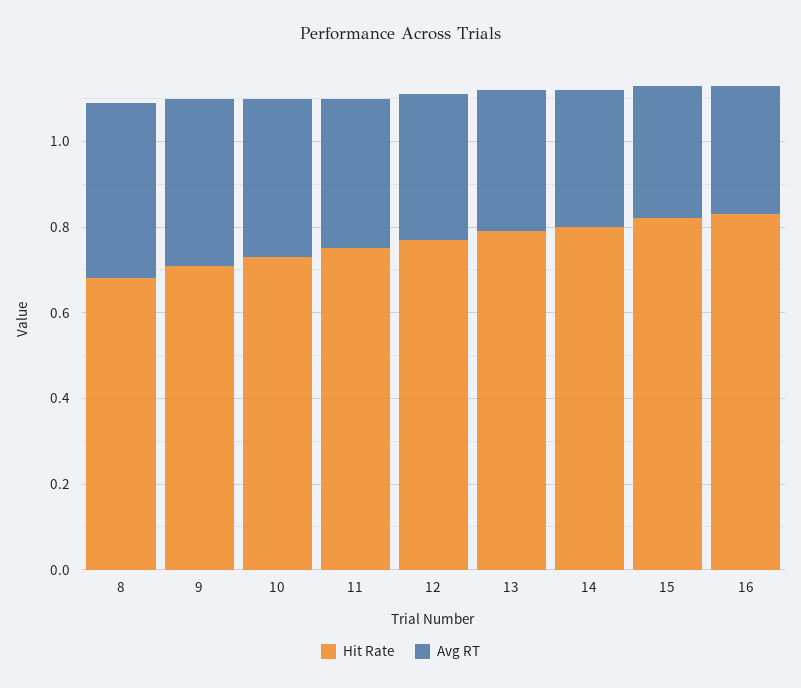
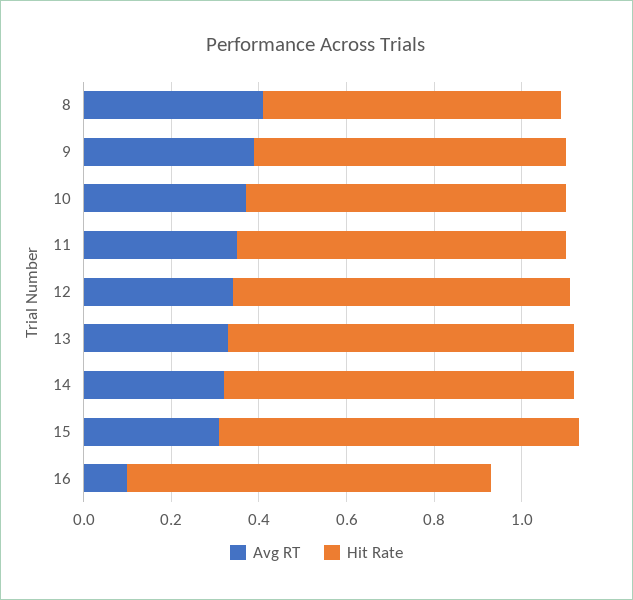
  {
    "Hit Rate": {
      "8": 0.7,
      "9": 0.7,
      "10": 0.75,
      "11": 0.75,
      "12": 0.75,
      "13": 0.8,
      "14": 0.8,
      "15": 0.8,
      "16": 0.85
    },
    "Avg RT": {
      "8": 0.4,
      "9": 0.4,
      "10": 0.35,
      "11": 0.35,
      "12": 0.35,
      "13": 0.35,
      "14": 0.3,
      "15": 0.3,
-     "16": 0.3
+     "16": 0.1
    }
  }

